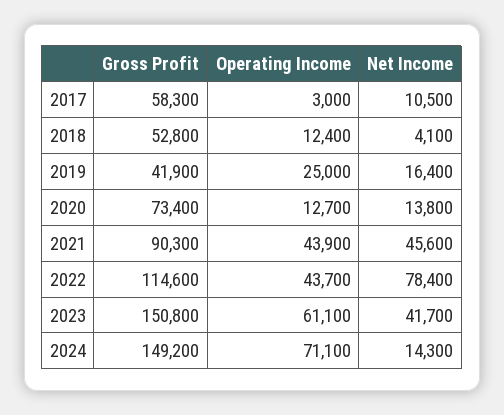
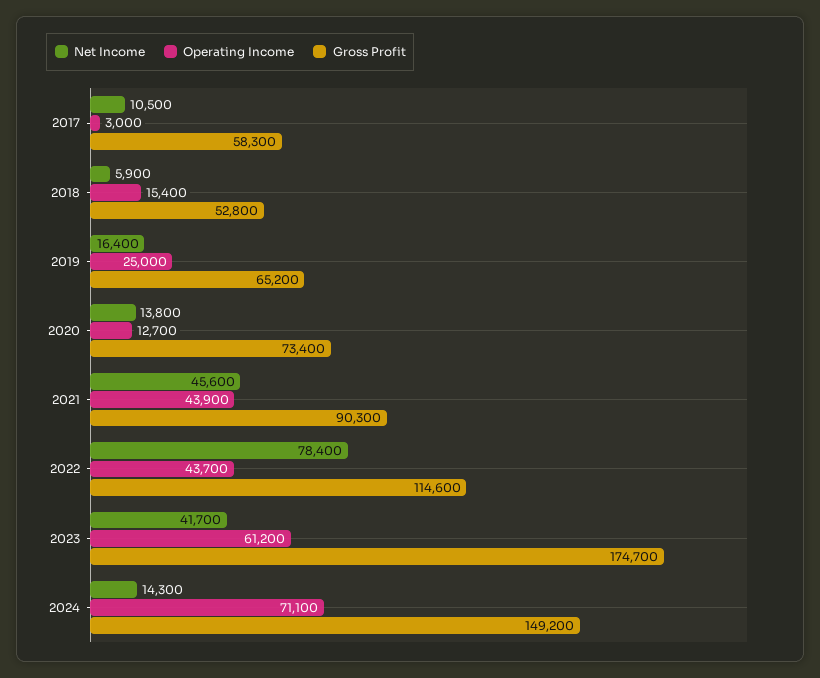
  {
    "Gross Profit": {
      "2017": 58300,
      "2018": 52800,
-     "2019": 41900,
+     "2019": 65200,
      "2020": 73400,
      "2021": 90300,
      "2022": 114600,
-     "2023": 150800,
+     "2023": 174700,
      "2024": 149200
    },
    "Operating Income": {
      "2017": 3000,
-     "2018": 12400,
+     "2018": 15400,
      "2019": 25000,
      "2020": 12700,
      "2021": 43900,
      "2022": 43700,
-     "2023": 61100,
+     "2023": 61200,
      "2024": 71100
    },
    "Net Income": {
      "2017": 10500,
-     "2018": 4100,
+     "2018": 5900,
      "2019": 16400,
      "2020": 13800,
      "2021": 45600,
      "2022": 78400,
      "2023": 41700,
      "2024": 14300
    }
  }

